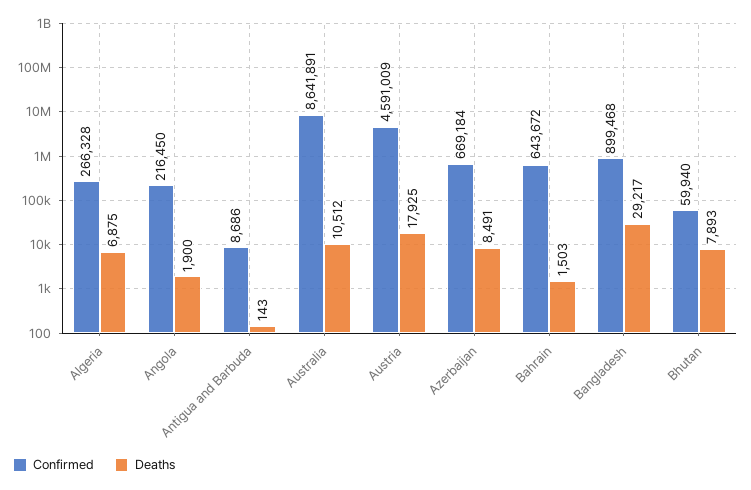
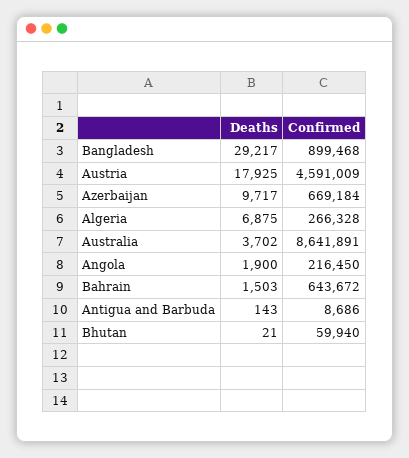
  {
    "Confirmed": {
      "Algeria": 266328,
      "Angola": 216450,
      "Antigua and Barbuda": 8686,
      "Australia": 8641891,
      "Austria": 4591009,
      "Azerbaijan": 669184,
      "Bahrain": 643672,
      "Bangladesh": 899468,
      "Bhutan": 59940
    },
    "Deaths": {
      "Algeria": 6875,
      "Angola": 1900,
      "Antigua and Barbuda": 143,
-     "Australia": 10512,
+     "Australia": 3702,
      "Austria": 17925,
-     "Azerbaijan": 8491,
+     "Azerbaijan": 9717,
      "Bahrain": 1503,
      "Bangladesh": 29217,
-     "Bhutan": 7893
+     "Bhutan": 21
    }
  }

